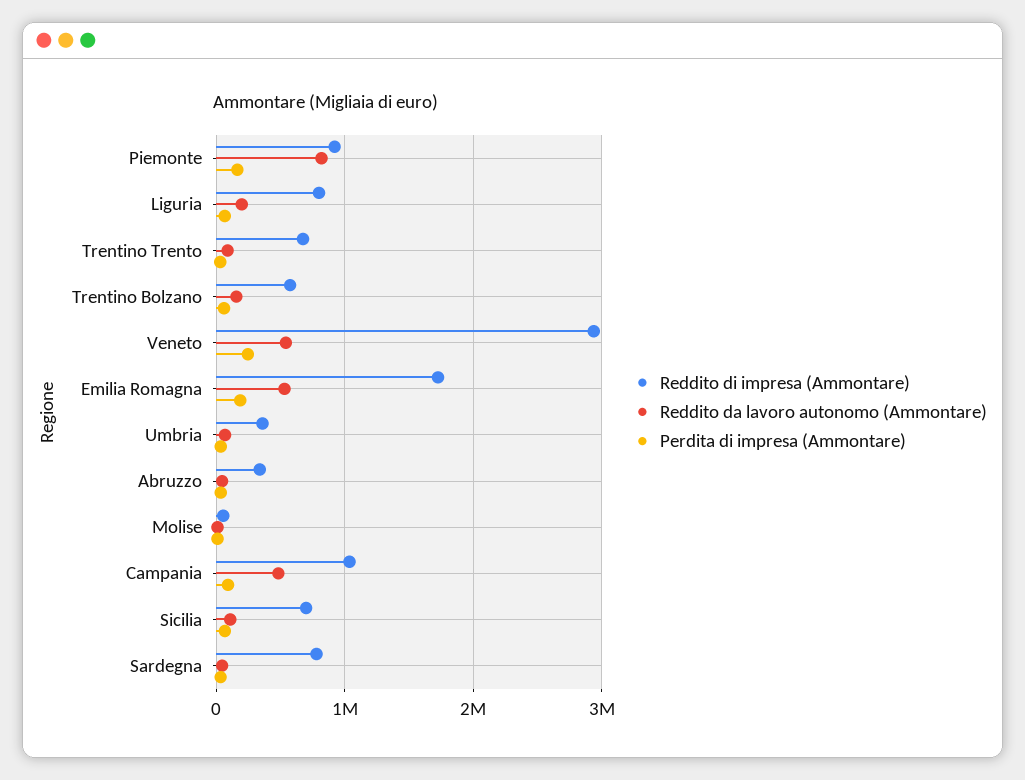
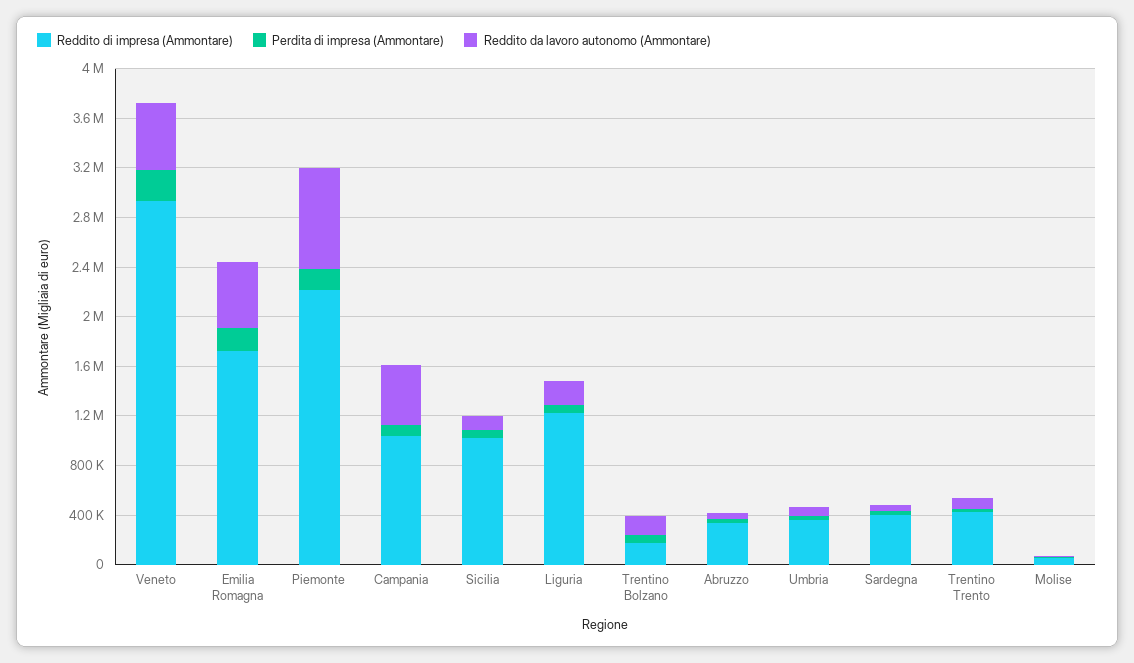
  {
    "Reddito di impresa (Ammontare)": {
-     "Piemonte": 900000,
+     "Piemonte": 2200000,
-     "Liguria": 800000,
+     "Liguria": 1200000,
-     "Trentino Trento": 700000,
+     "Trentino Trento": 400000,
-     "Trentino Bolzano": 600000,
+     "Trentino Bolzano": 200000,
      "Veneto": 2900000,
      "Emilia Romagna": 1700000,
      "Umbria": 400000,
      "Abruzzo": 300000,
      "Molise": 100000,
      "Campania": 1000000,
-     "Sicilia": 700000,
+     "Sicilia": 1000000,
-     "Sardegna": 800000
+     "Sardegna": 400000
    },
    "Reddito da lavoro autonomo (Ammontare)": {
      "Piemonte": 800000,
      "Liguria": 200000,
      "Trentino Trento": 100000,
      "Trentino Bolzano": 200000,
      "Veneto": 500000,
      "Emilia Romagna": 500000,
      "Umbria": 100000,
      "Abruzzo": 0,
      "Molise": 0,
      "Campania": 500000,
      "Sicilia": 100000,
      "Sardegna": 0
    },
    "Perdita di impresa (Ammontare)": {
      "Piemonte": 200000,
      "Liguria": 100000,
      "Trentino Trento": 0,
      "Trentino Bolzano": 100000,
      "Veneto": 200000,
      "Emilia Romagna": 200000,
      "Umbria": 0,
      "Abruzzo": 0,
      "Molise": 0,
      "Campania": 100000,
      "Sicilia": 100000,
      "Sardegna": 0
    }
  }

